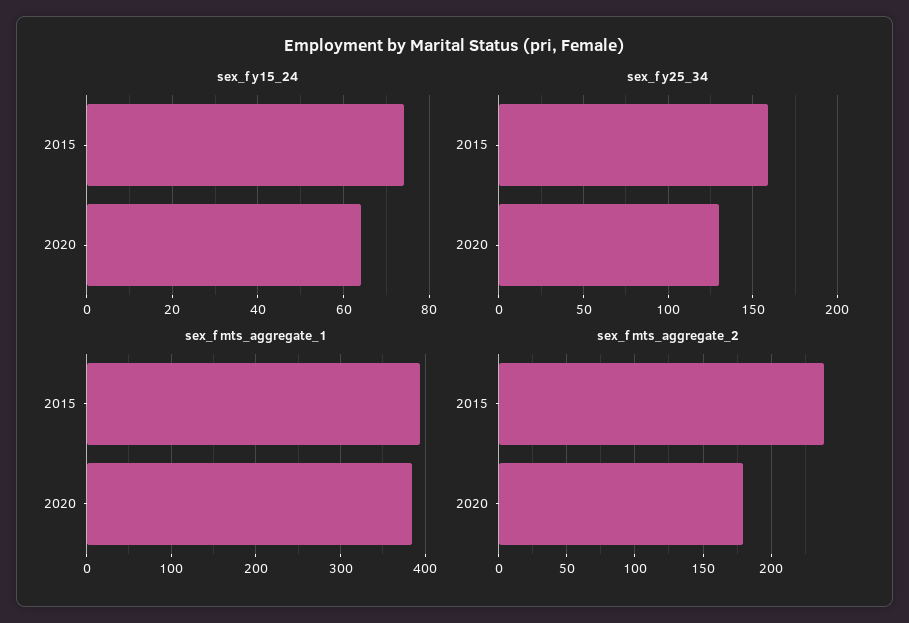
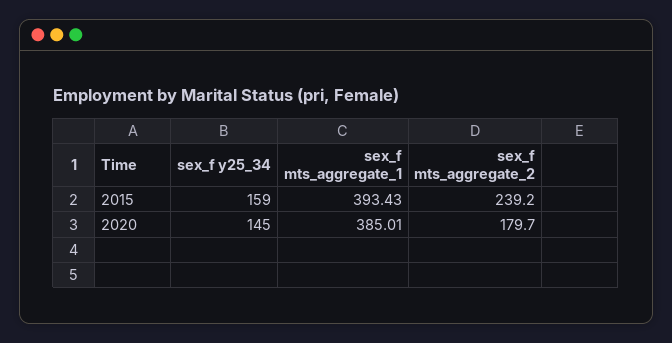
  {
-   "sex_f y15_24": {
-     "2015": 74,
-     "2020": 64
-   },
    "sex_f y25_34": {
      "2015": 159,
-     "2020": 130
+     "2020": 145
    },
    "sex_f mts_aggregate_1": {
      "2015": 393.43,
      "2020": 385.01
    },
    "sex_f mts_aggregate_2": {
      "2015": 239.2,
      "2020": 179.7
    }
  }

